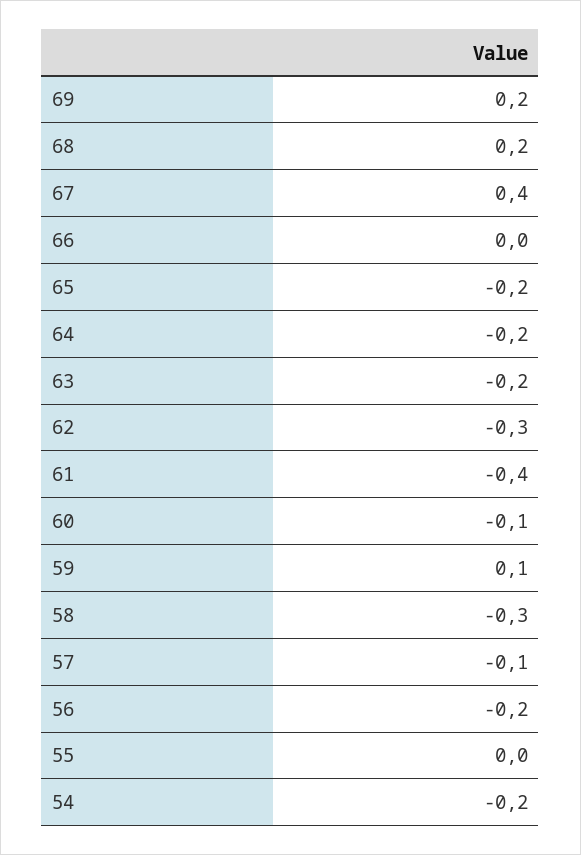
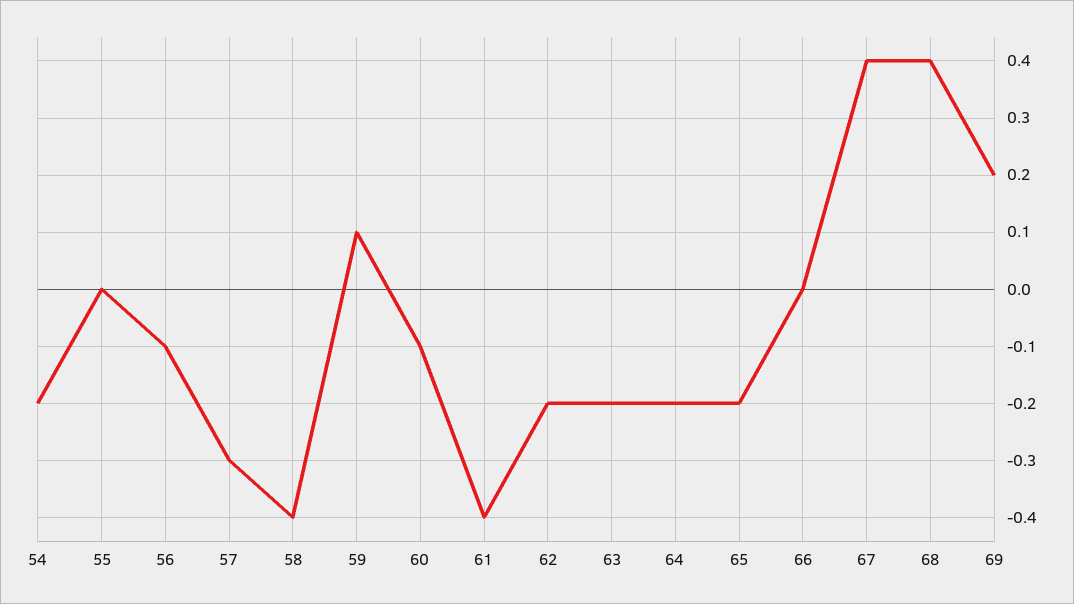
  {
    "69": 0.2,
-   "68": 0.2,
+   "68": 0.4,
    "67": 0.4,
    "66": 0,
    "65": -0.2,
    "64": -0.2,
    "63": -0.2,
-   "62": -0.3,
+   "62": -0.2,
    "61": -0.4,
    "60": -0.1,
    "59": 0.1,
-   "58": -0.3,
+   "58": -0.4,
-   "57": -0.1,
+   "57": -0.3,
-   "56": -0.2,
+   "56": -0.1,
    "55": 0,
    "54": -0.2
  }

